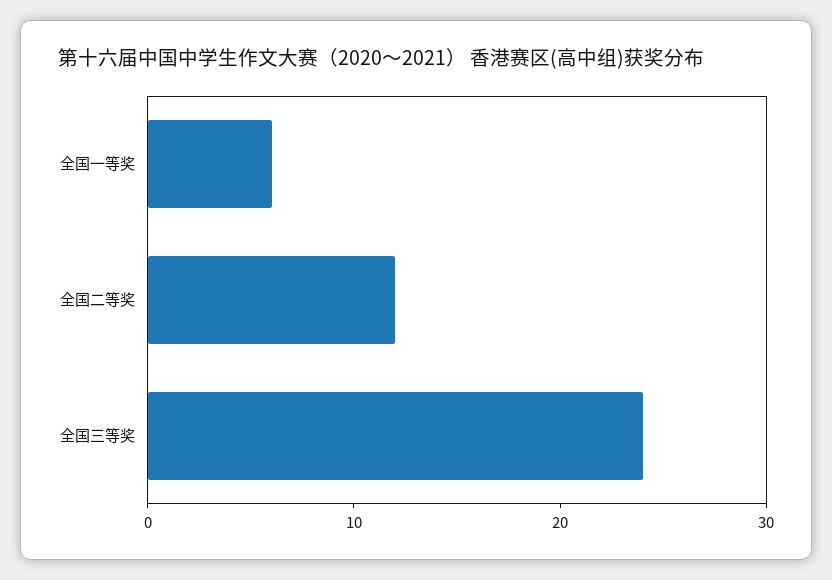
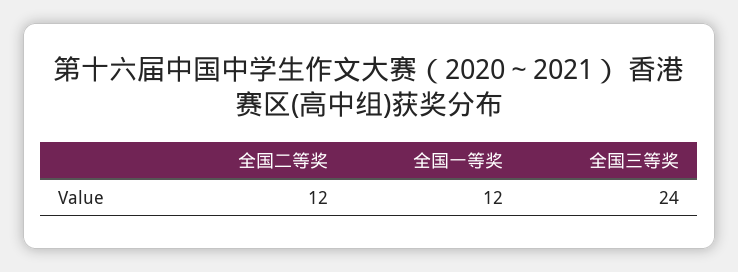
  {
-   "全国一等奖": 6,
+   "全国一等奖": 12,
    "全国二等奖": 12,
    "全国三等奖": 24
  }

